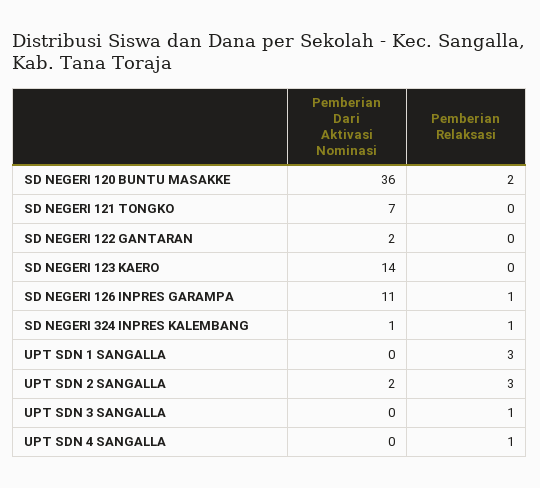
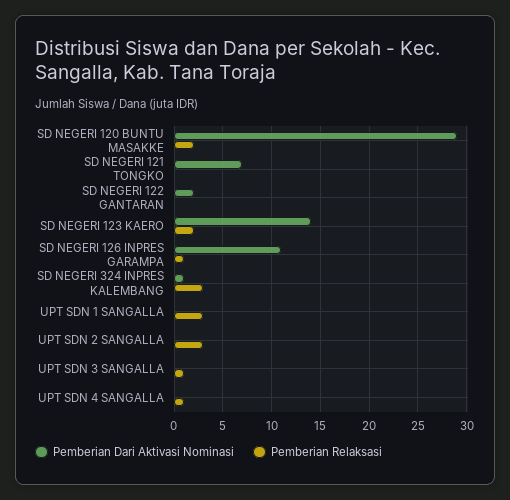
  {
    "Pemberian Dari Aktivasi Nominasi": {
-     "SD NEGERI 120 BUNTU MASAKKE": 36,
+     "SD NEGERI 120 BUNTU MASAKKE": 29,
      "SD NEGERI 121 TONGKO": 7,
      "SD NEGERI 122 GANTARAN": 2,
      "SD NEGERI 123 KAERO": 14,
      "SD NEGERI 126 INPRES GARAMPA": 11,
      "SD NEGERI 324 INPRES KALEMBANG": 1,
      "UPT SDN 1 SANGALLA": 0,
-     "UPT SDN 2 SANGALLA": 2,
+     "UPT SDN 2 SANGALLA": 0,
      "UPT SDN 3 SANGALLA": 0,
      "UPT SDN 4 SANGALLA": 0
    },
    "Pemberian Relaksasi": {
      "SD NEGERI 120 BUNTU MASAKKE": 2,
      "SD NEGERI 121 TONGKO": 0,
      "SD NEGERI 122 GANTARAN": 0,
-     "SD NEGERI 123 KAERO": 0,
+     "SD NEGERI 123 KAERO": 2,
      "SD NEGERI 126 INPRES GARAMPA": 1,
-     "SD NEGERI 324 INPRES KALEMBANG": 1,
+     "SD NEGERI 324 INPRES KALEMBANG": 3,
      "UPT SDN 1 SANGALLA": 3,
      "UPT SDN 2 SANGALLA": 3,
      "UPT SDN 3 SANGALLA": 1,
      "UPT SDN 4 SANGALLA": 1
    }
  }

